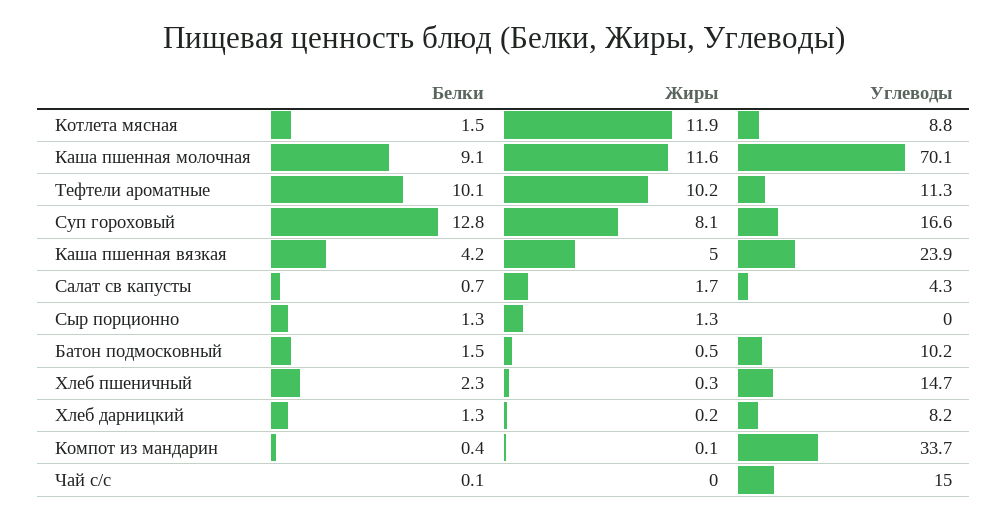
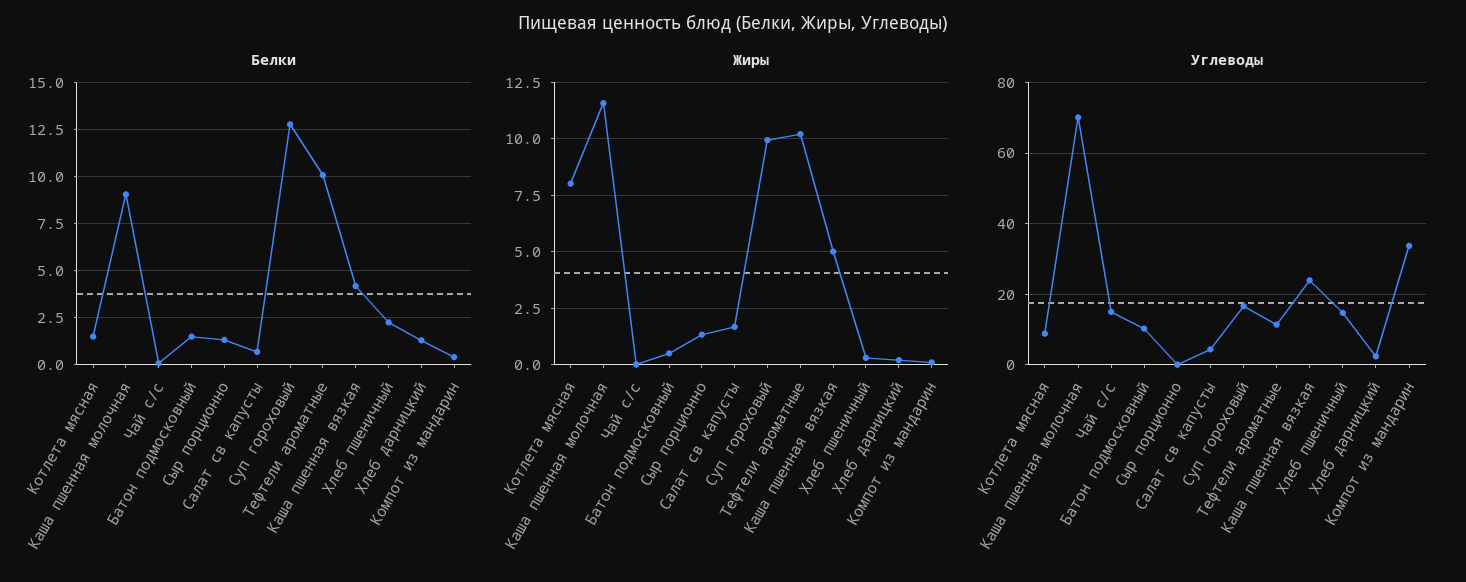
  {
    "Белки": {
      "Котлета мясная": 1.5,
      "Каша пшенная молочная": 9.1,
      "Тефтели ароматные": 10.1,
      "Суп гороховый": 12.8,
      "Каша пшенная вязкая": 4.2,
      "Салат св капусты": 0.7,
      "Сыр порционно": 1.3,
      "Батон подмосковный": 1.5,
      "Хлеб пшеничный": 2.3,
      "Хлеб дарницкий": 1.3,
      "Компот из мандарин": 0.4,
      "Чай с/с": 0.1
    },
    "Жиры": {
-     "Котлета мясная": 11.9,
+     "Котлета мясная": 8,
      "Каша пшенная молочная": 11.6,
      "Тефтели ароматные": 10.2,
-     "Суп гороховый": 8.1,
+     "Суп гороховый": 10,
      "Каша пшенная вязкая": 5,
      "Салат св капусты": 1.7,
      "Сыр порционно": 1.3,
      "Батон подмосковный": 0.5,
      "Хлеб пшеничный": 0.3,
      "Хлеб дарницкий": 0.2,
      "Компот из мандарин": 0.1,
      "Чай с/с": 0
    },
    "Углеводы": {
      "Котлета мясная": 8.8,
      "Каша пшенная молочная": 70.1,
      "Тефтели ароматные": 11.3,
      "Суп гороховый": 16.6,
      "Каша пшенная вязкая": 23.9,
      "Салат св капусты": 4.3,
      "Сыр порционно": 0,
      "Батон подмосковный": 10.2,
      "Хлеб пшеничный": 14.7,
-     "Хлеб дарницкий": 8.2,
+     "Хлеб дарницкий": 2,
      "Компот из мандарин": 33.7,
      "Чай с/с": 15
    }
  }

